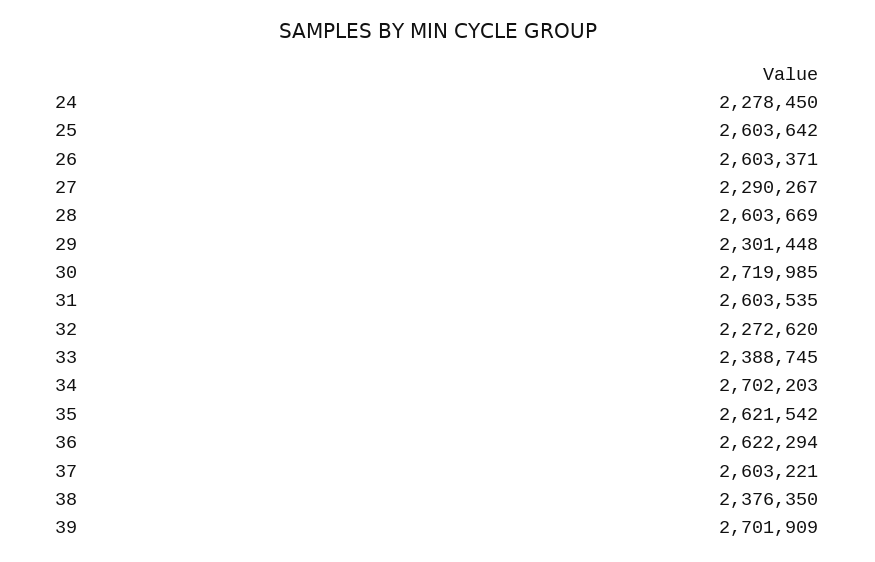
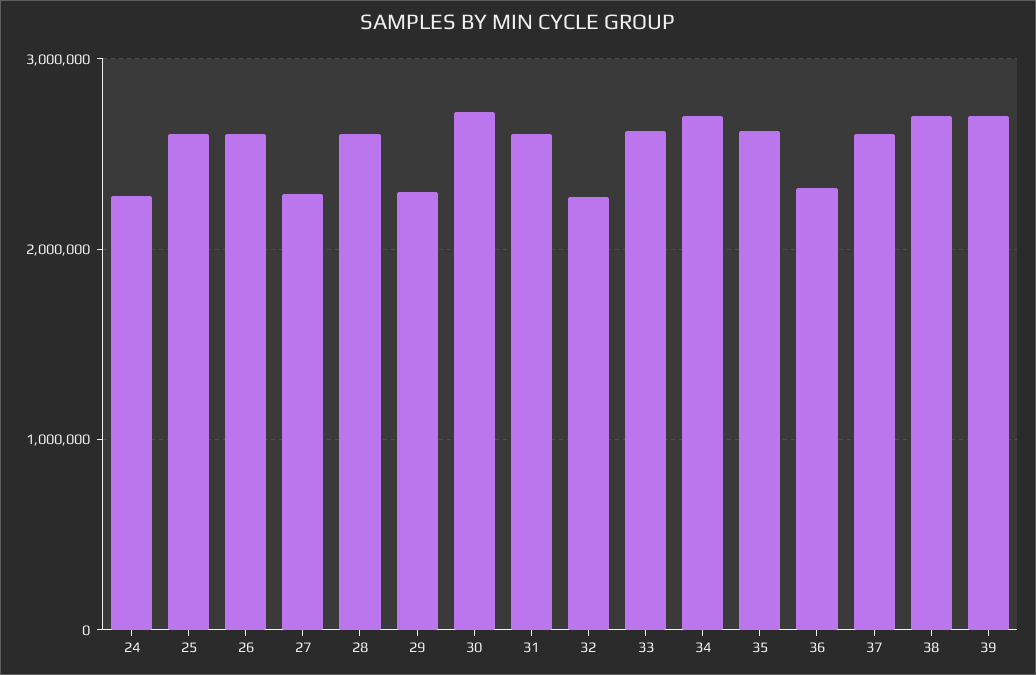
  {
    "24": 2278450,
    "25": 2603642,
    "26": 2603371,
    "27": 2290267,
    "28": 2603669,
    "29": 2301448,
    "30": 2719985,
    "31": 2603535,
    "32": 2272620,
-   "33": 2388745,
+   "33": 2600000,
    "34": 2702203,
    "35": 2621542,
-   "36": 2622294,
+   "36": 2300000,
    "37": 2603221,
-   "38": 2376350,
+   "38": 2700000,
    "39": 2701909
  }

